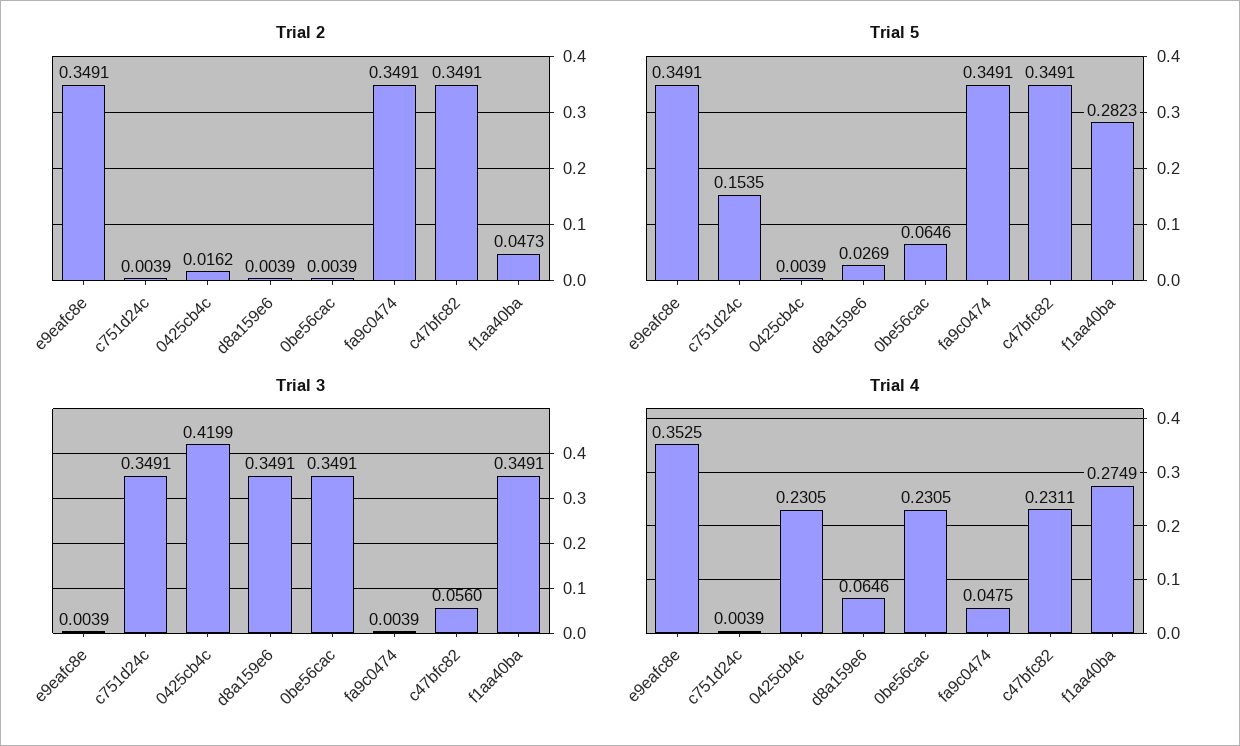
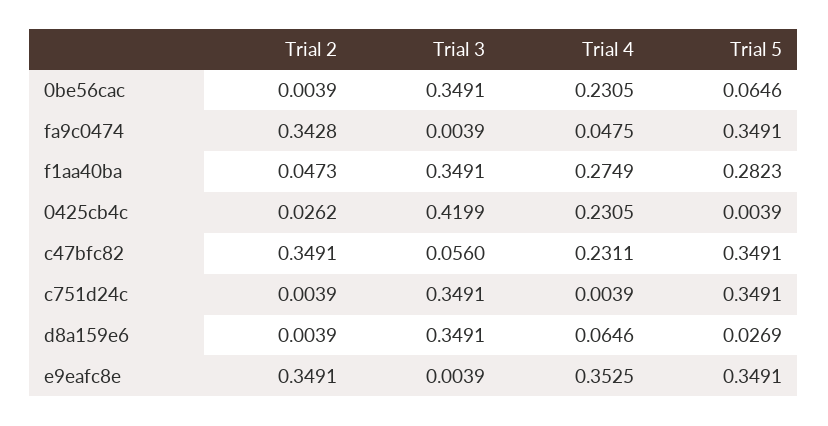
  {
    "Trial 2": {
      "e9eafc8e": 0.3491,
      "c751d24c": 0.0039,
-     "0425cb4c": 0.0162,
+     "0425cb4c": 0.0262,
      "d8a159e6": 0.0039,
      "0be56cac": 0.0039,
-     "fa9c0474": 0.3491,
+     "fa9c0474": 0.3428,
      "c47bfc82": 0.3491,
      "f1aa40ba": 0.0473
    },
    "Trial 5": {
      "e9eafc8e": 0.3491,
-     "c751d24c": 0.1535,
+     "c751d24c": 0.3491,
      "0425cb4c": 0.0039,
      "d8a159e6": 0.0269,
      "0be56cac": 0.0646,
      "fa9c0474": 0.3491,
      "c47bfc82": 0.3491,
      "f1aa40ba": 0.2823
    },
    "Trial 3": {
      "e9eafc8e": 0.0039,
      "c751d24c": 0.3491,
      "0425cb4c": 0.4199,
      "d8a159e6": 0.3491,
      "0be56cac": 0.3491,
      "fa9c0474": 0.0039,
      "c47bfc82": 0.056,
      "f1aa40ba": 0.3491
    },
    "Trial 4": {
      "e9eafc8e": 0.3525,
      "c751d24c": 0.0039,
      "0425cb4c": 0.2305,
      "d8a159e6": 0.0646,
      "0be56cac": 0.2305,
      "fa9c0474": 0.0475,
      "c47bfc82": 0.2311,
      "f1aa40ba": 0.2749
    }
  }

